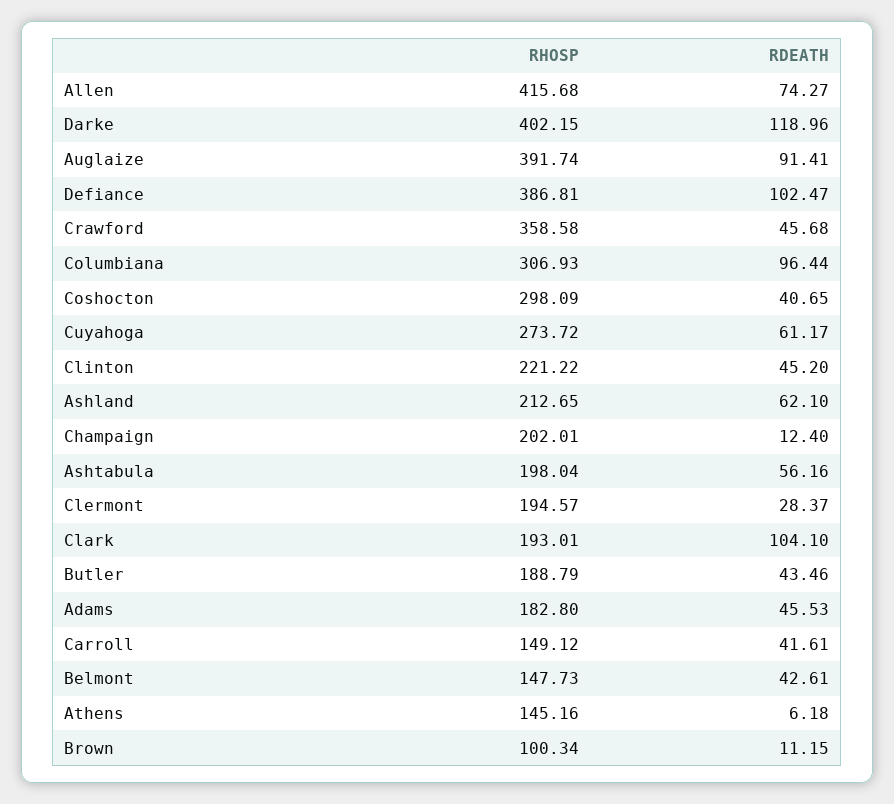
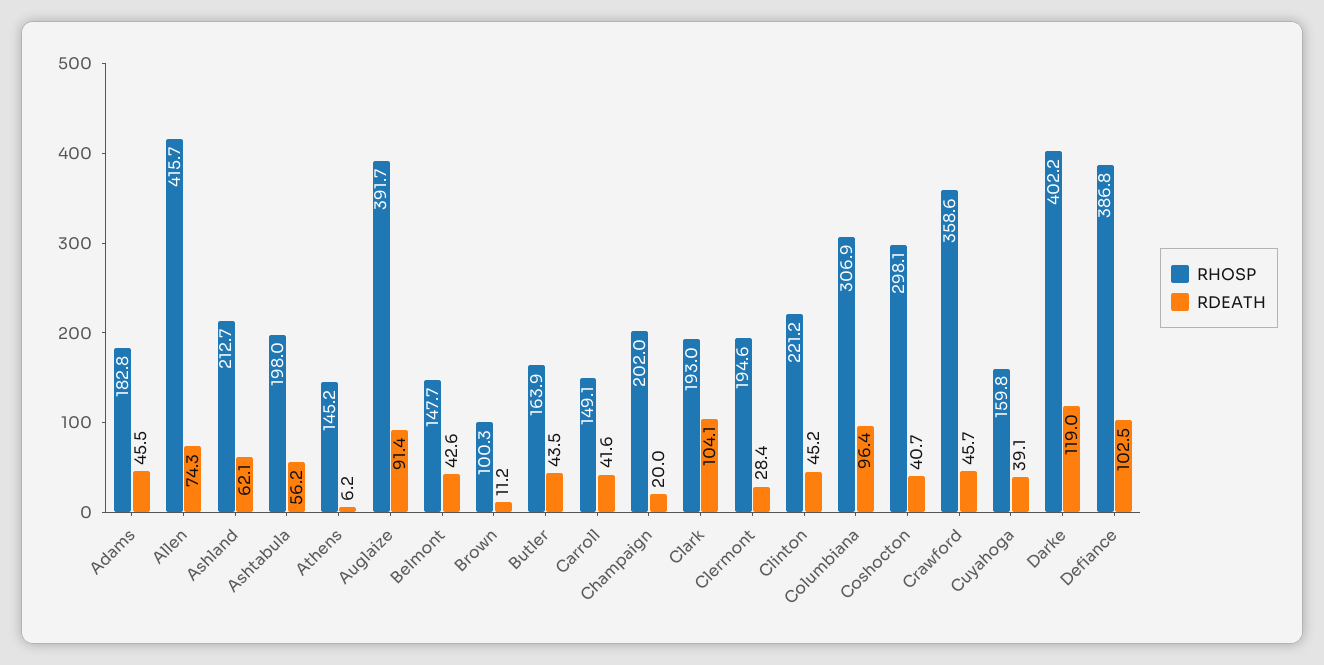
  {
    "RHOSP": {
      "Allen": 415.68,
      "Darke": 402.15,
      "Auglaize": 391.74,
      "Defiance": 386.81,
      "Crawford": 358.58,
      "Columbiana": 306.93,
      "Coshocton": 298.09,
-     "Cuyahoga": 273.72,
+     "Cuyahoga": 159.8,
      "Clinton": 221.22,
      "Ashland": 212.65,
      "Champaign": 202.01,
      "Ashtabula": 198.04,
      "Clermont": 194.57,
      "Clark": 193.01,
-     "Butler": 188.79,
+     "Butler": 163.9,
      "Adams": 182.8,
      "Carroll": 149.12,
      "Belmont": 147.73,
      "Athens": 145.16,
      "Brown": 100.34
    },
    "RDEATH": {
      "Allen": 74.27,
      "Darke": 118.96,
      "Auglaize": 91.41,
      "Defiance": 102.47,
      "Crawford": 45.68,
      "Columbiana": 96.44,
      "Coshocton": 40.65,
-     "Cuyahoga": 61.17,
+     "Cuyahoga": 39.1,
      "Clinton": 45.2,
      "Ashland": 62.1,
-     "Champaign": 12.4,
+     "Champaign": 20,
      "Ashtabula": 56.16,
      "Clermont": 28.37,
      "Clark": 104.1,
      "Butler": 43.46,
      "Adams": 45.53,
      "Carroll": 41.61,
      "Belmont": 42.61,
      "Athens": 6.18,
      "Brown": 11.15
    }
  }

